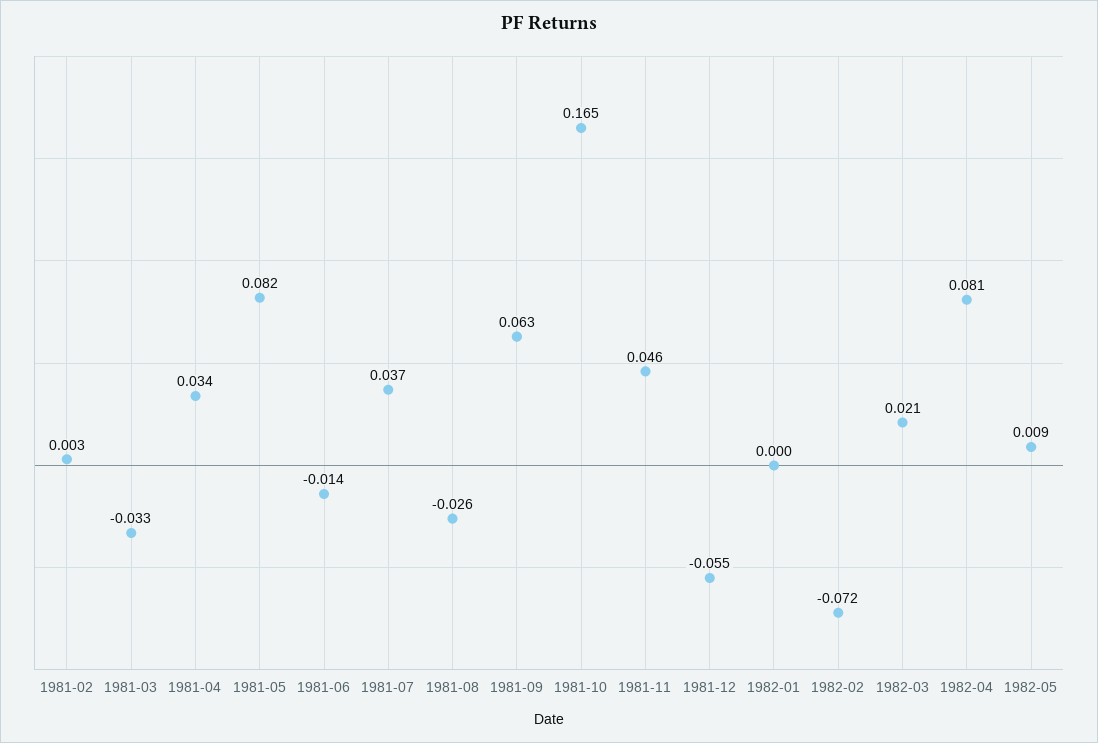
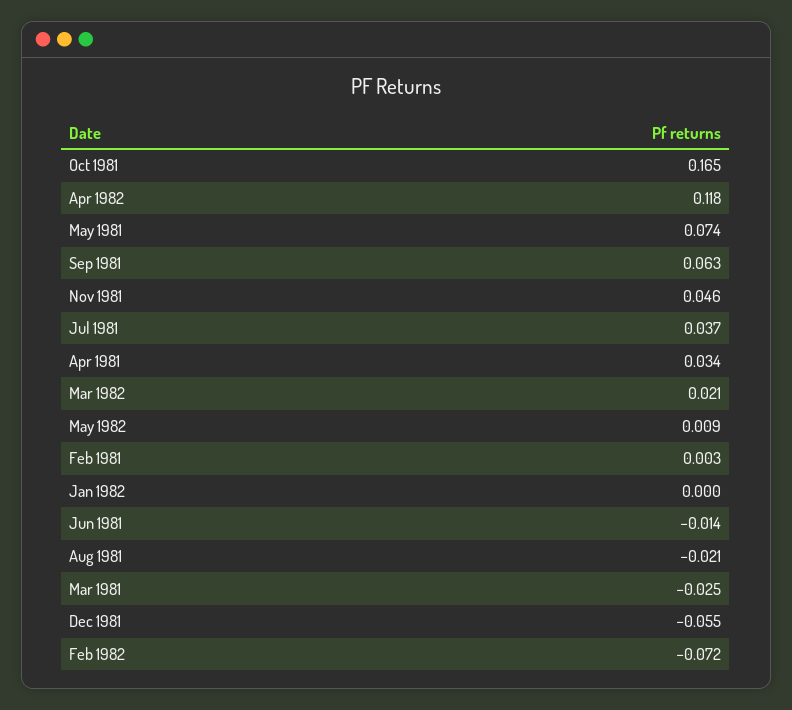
  {
    "1981-02": 0.003,
-   "1981-03": -0.033,
+   "1981-03": -0.025,
    "1981-04": 0.034,
-   "1981-05": 0.082,
+   "1981-05": 0.074,
    "1981-06": -0.014,
    "1981-07": 0.037,
-   "1981-08": -0.026,
+   "1981-08": -0.021,
    "1981-09": 0.063,
    "1981-10": 0.165,
    "1981-11": 0.046,
    "1981-12": -0.055,
    "1982-01": 0,
    "1982-02": -0.072,
    "1982-03": 0.021,
-   "1982-04": 0.081,
+   "1982-04": 0.118,
    "1982-05": 0.009
  }

